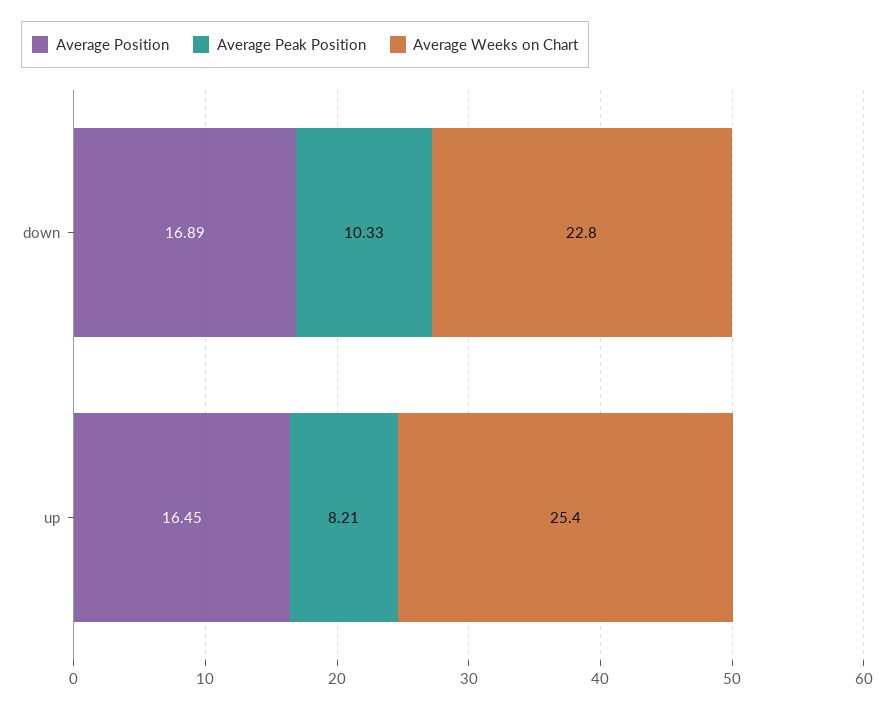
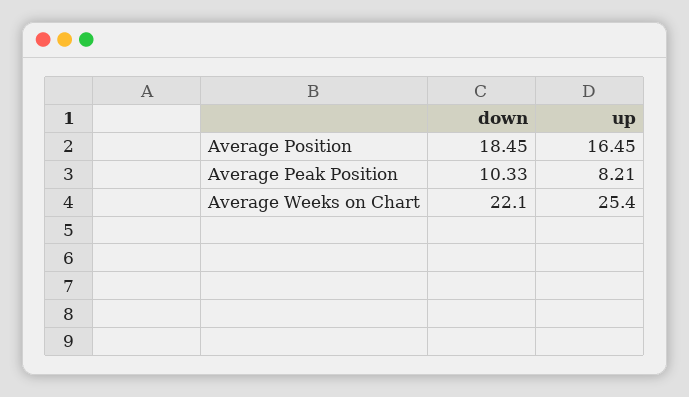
  {
    "Average Position": {
-     "down": 16.89,
+     "down": 18.45,
      "up": 16.45
    },
    "Average Peak Position": {
      "down": 10.33,
      "up": 8.21
    },
    "Average Weeks on Chart": {
-     "down": 22.8,
+     "down": 22.1,
      "up": 25.4
    }
  }

